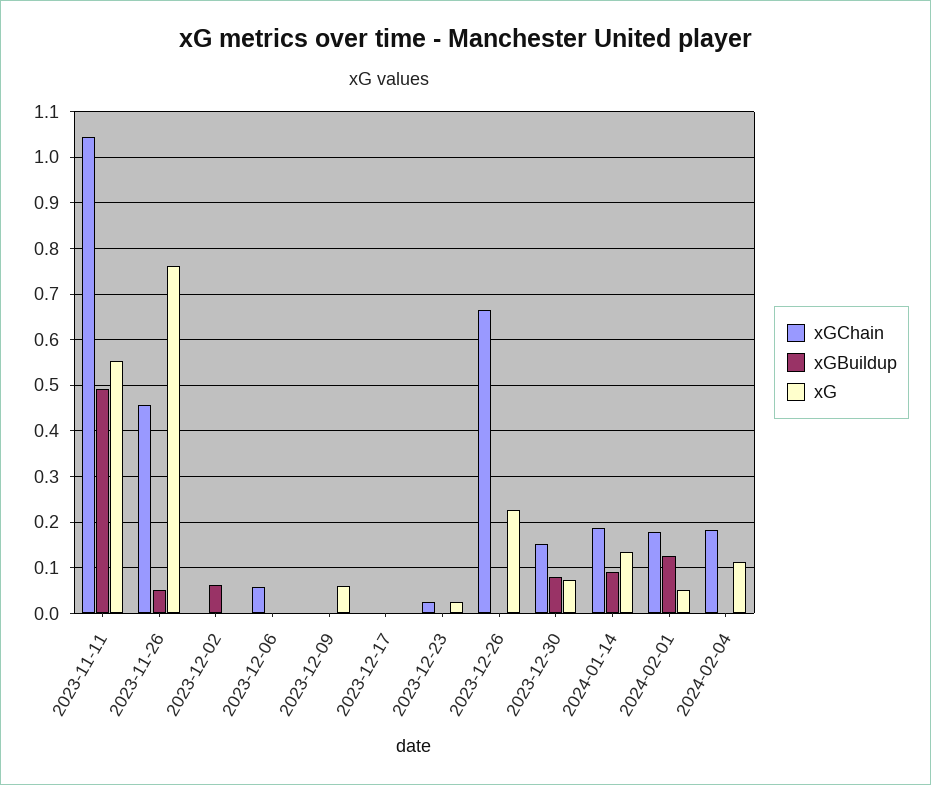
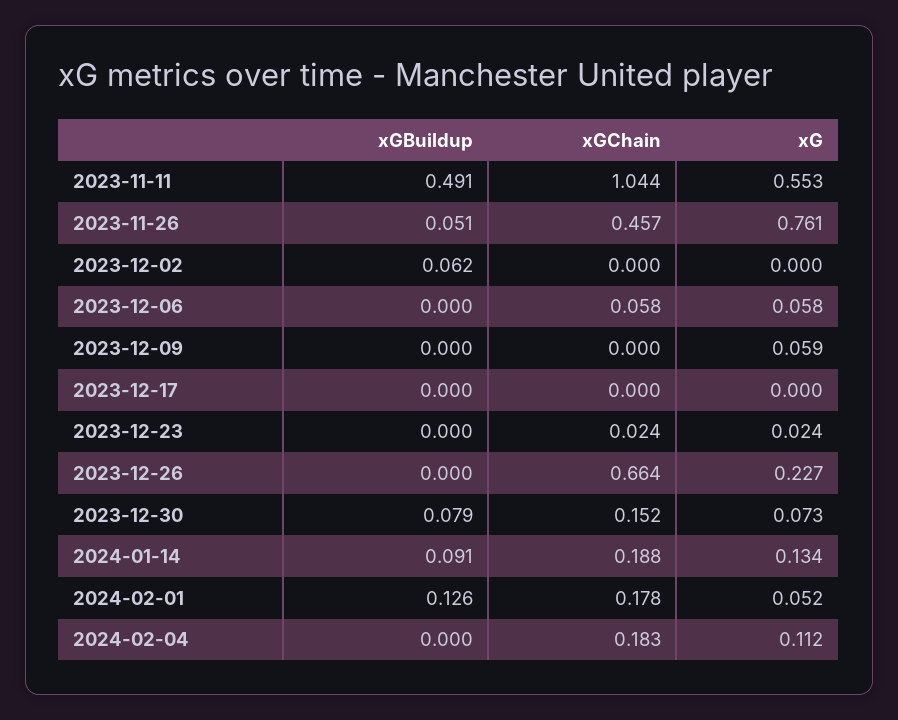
  {
    "xGChain": {
      "2023-11-11": 1.044,
      "2023-11-26": 0.457,
      "2023-12-02": 0,
      "2023-12-06": 0.058,
      "2023-12-09": 0,
      "2023-12-17": 0,
      "2023-12-23": 0.024,
      "2023-12-26": 0.664,
      "2023-12-30": 0.152,
      "2024-01-14": 0.188,
      "2024-02-01": 0.178,
      "2024-02-04": 0.183
    },
    "xGBuildup": {
      "2023-11-11": 0.491,
      "2023-11-26": 0.051,
      "2023-12-02": 0.062,
      "2023-12-06": 0,
      "2023-12-09": 0,
      "2023-12-17": 0,
      "2023-12-23": 0,
      "2023-12-26": 0,
      "2023-12-30": 0.079,
      "2024-01-14": 0.091,
      "2024-02-01": 0.126,
      "2024-02-04": 0
    },
    "xG": {
      "2023-11-11": 0.553,
      "2023-11-26": 0.761,
      "2023-12-02": 0,
-     "2023-12-06": 0,
+     "2023-12-06": 0.058,
      "2023-12-09": 0.059,
      "2023-12-17": 0,
      "2023-12-23": 0.024,
      "2023-12-26": 0.227,
      "2023-12-30": 0.073,
      "2024-01-14": 0.134,
      "2024-02-01": 0.052,
      "2024-02-04": 0.112
    }
  }

